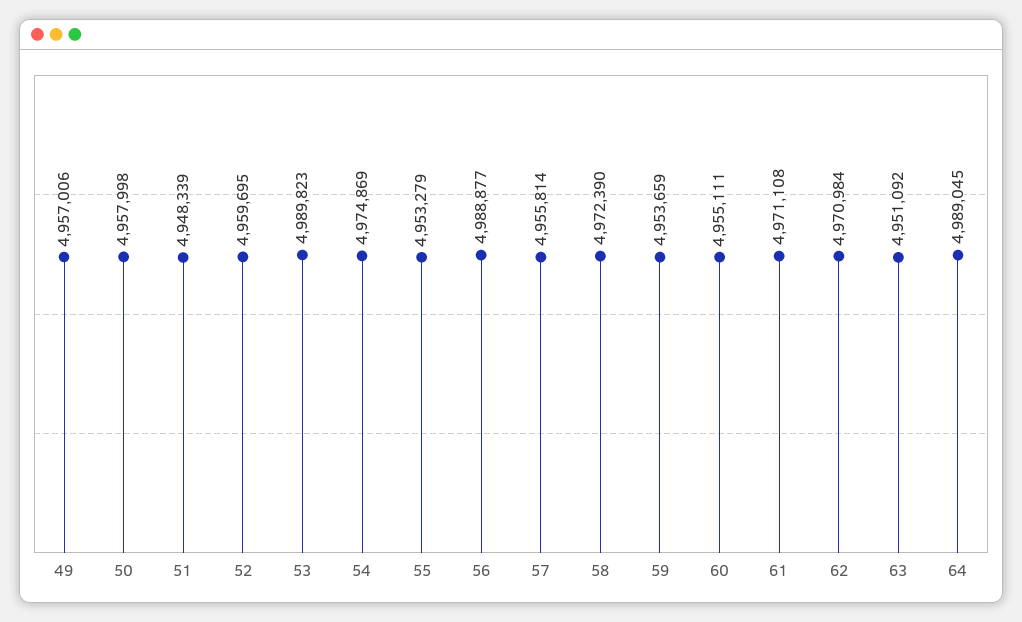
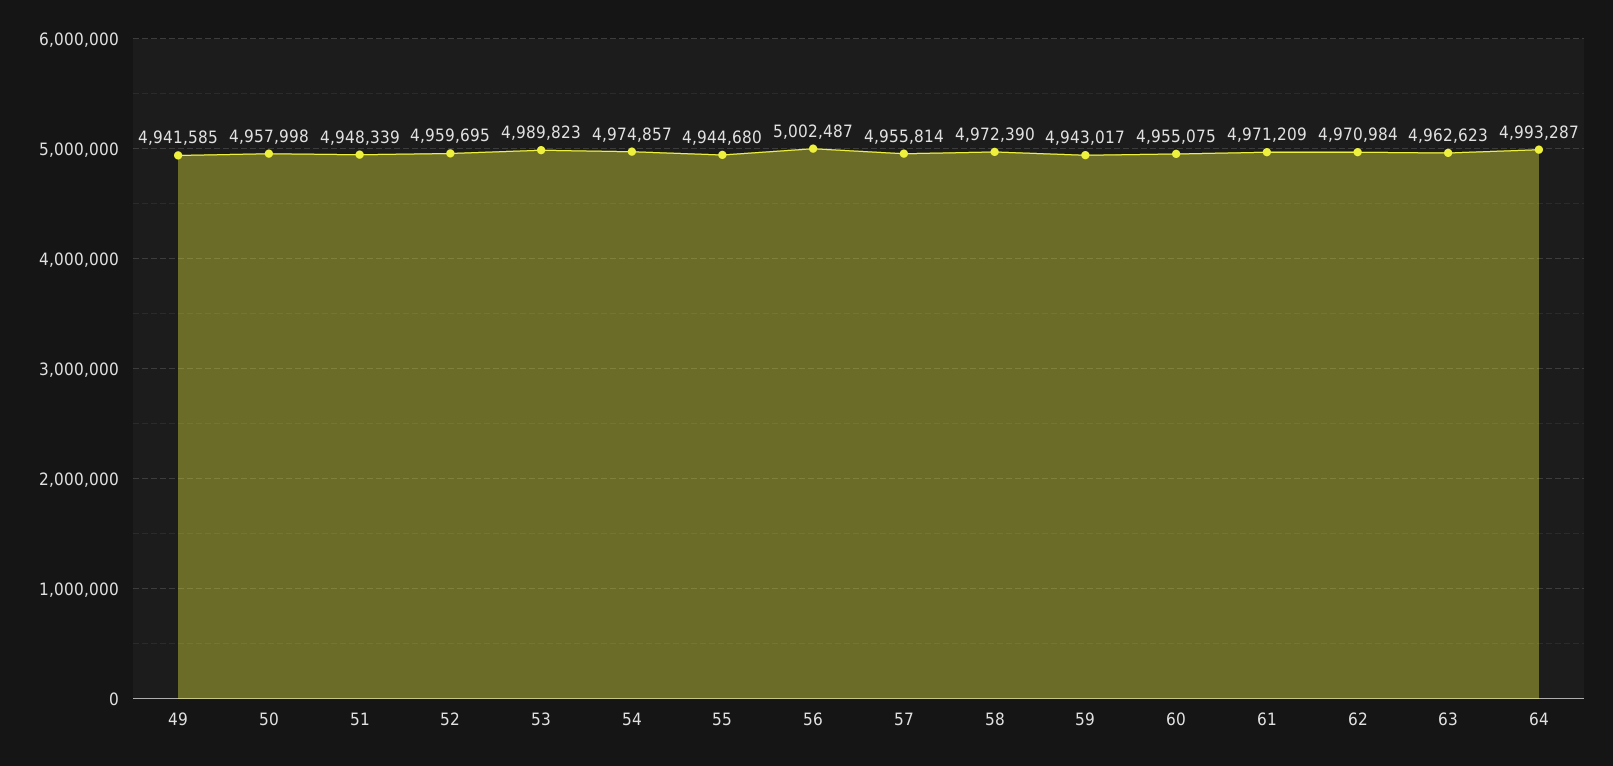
  {
-   "49": 4957006,
+   "49": 4941585,
    "50": 4957998,
    "51": 4948339,
    "52": 4959695,
    "53": 4989823,
-   "54": 4974869,
+   "54": 4974857,
-   "55": 4953279,
+   "55": 4944680,
-   "56": 4988877,
+   "56": 5002487,
    "57": 4955814,
    "58": 4972390,
-   "59": 4953659,
+   "59": 4943017,
-   "60": 4955111,
+   "60": 4955075,
-   "61": 4971108,
+   "61": 4971209,
    "62": 4970984,
-   "63": 4951092,
+   "63": 4962623,
-   "64": 4989045
+   "64": 4993287
  }

